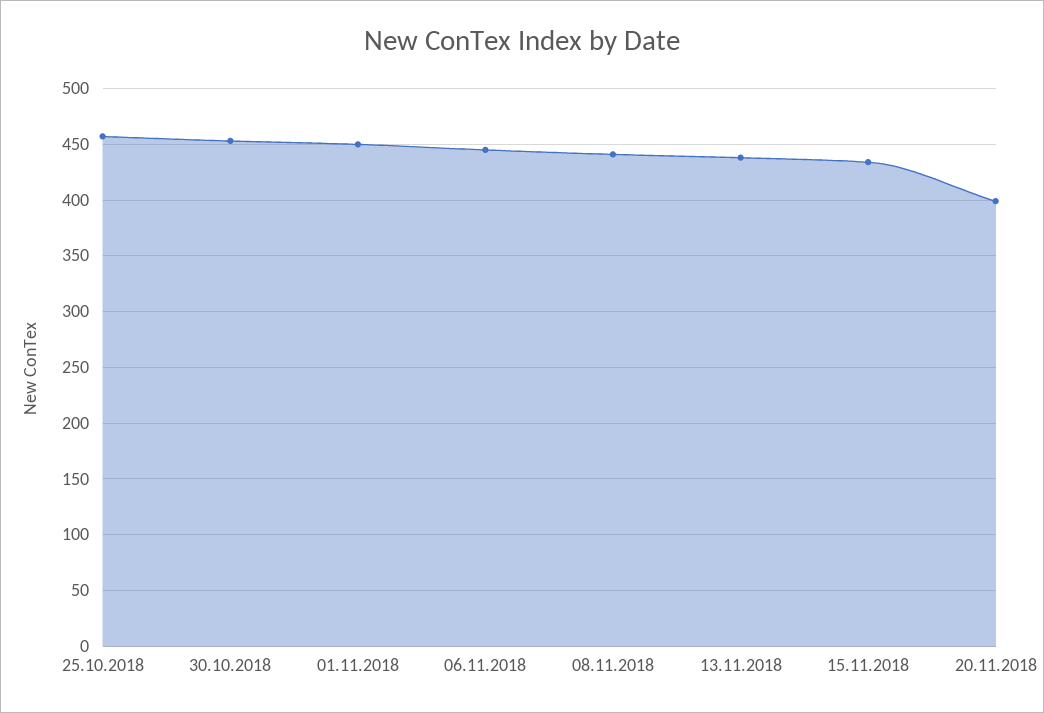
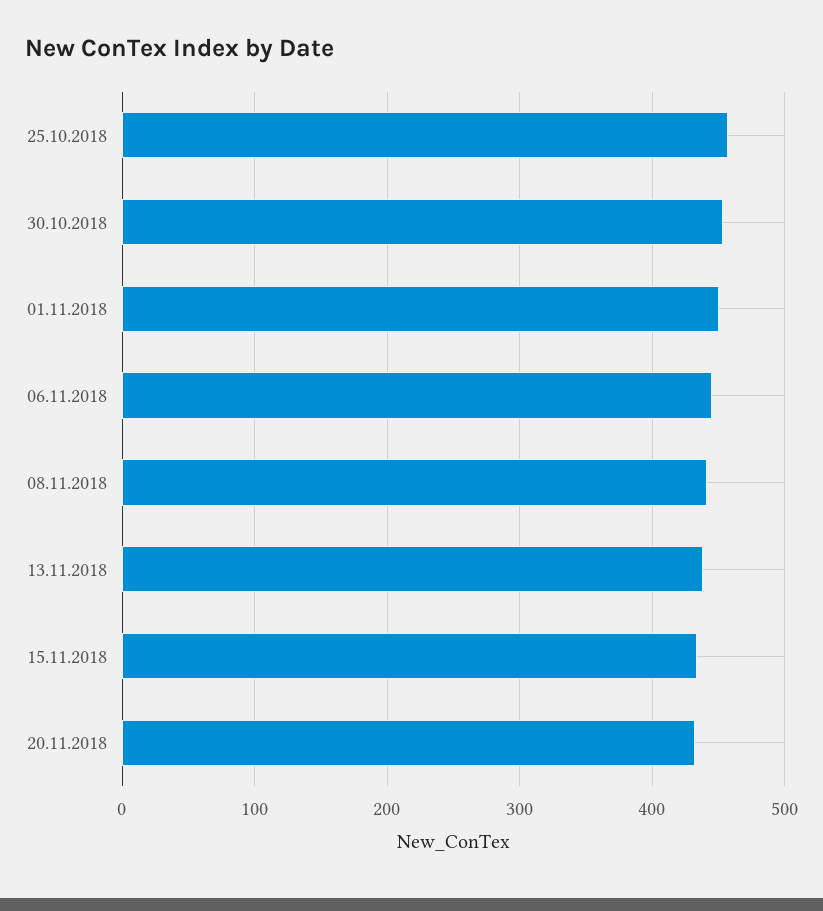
  {
    "25.10.2018": 460,
    "30.10.2018": 450,
    "01.11.2018": 450,
    "06.11.2018": 450,
    "08.11.2018": 440,
    "13.11.2018": 440,
    "15.11.2018": 430,
-   "20.11.2018": 400
+   "20.11.2018": 430
  }

